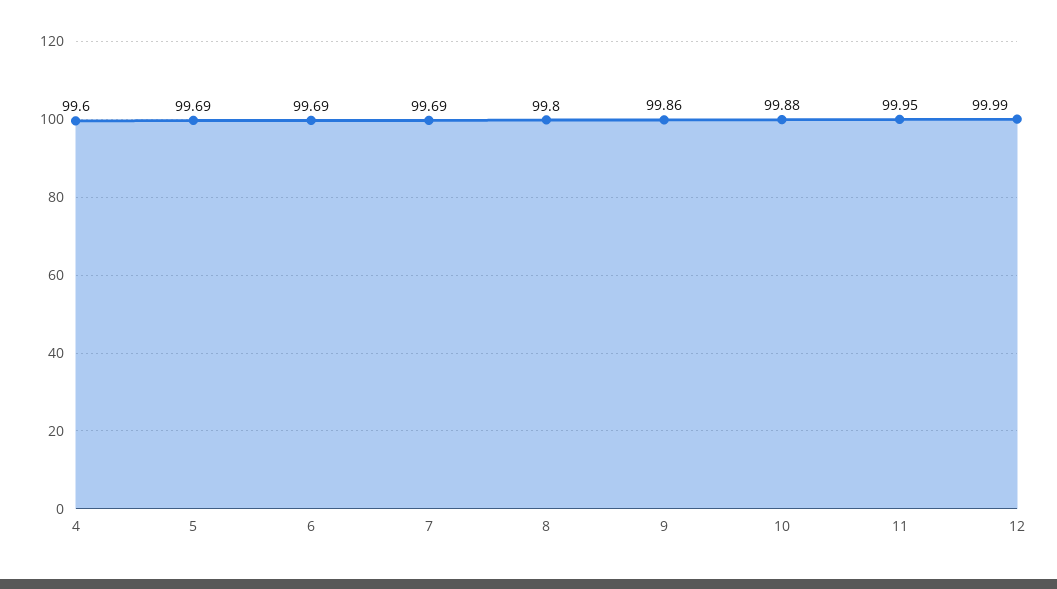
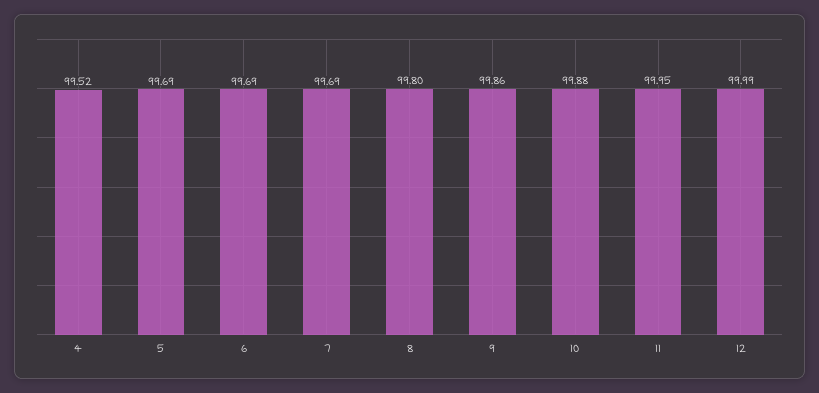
  {
-   "4": 99.6,
+   "4": 99.52,
    "5": 99.69,
    "6": 99.69,
    "7": 99.69,
    "8": 99.8,
    "9": 99.86,
    "10": 99.88,
    "11": 99.95,
    "12": 99.99
  }

